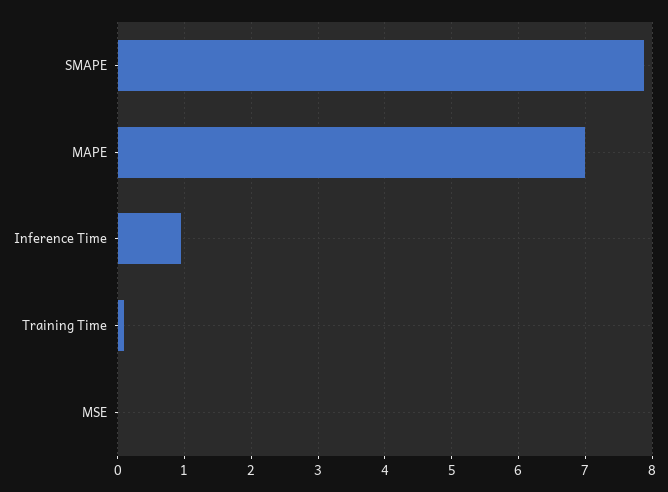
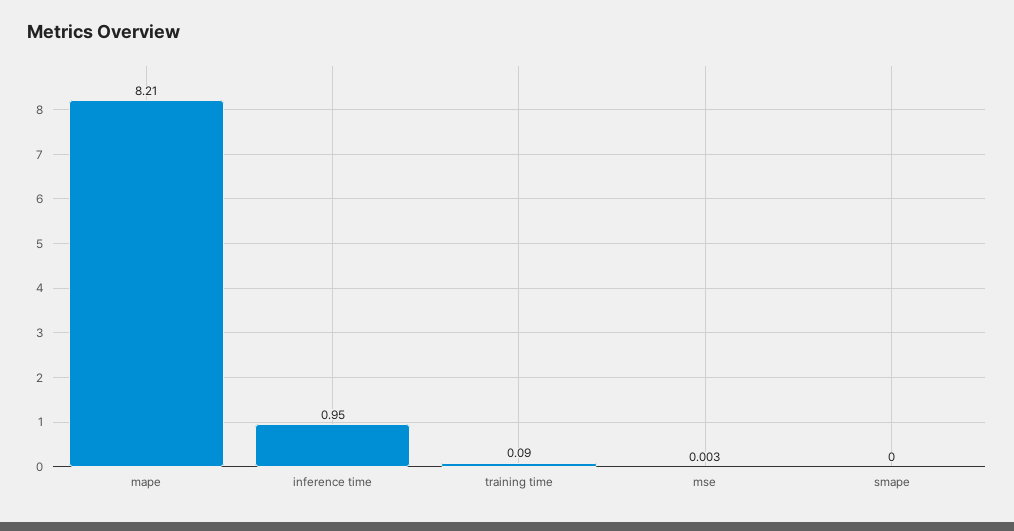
  {
-   "SMAPE": 7.9,
+   "SMAPE": 0,
-   "MAPE": 7,
+   "MAPE": 8.21,
    "Inference Time": 0.95,
    "Training Time": 0.09,
    "MSE": 0.003
  }

